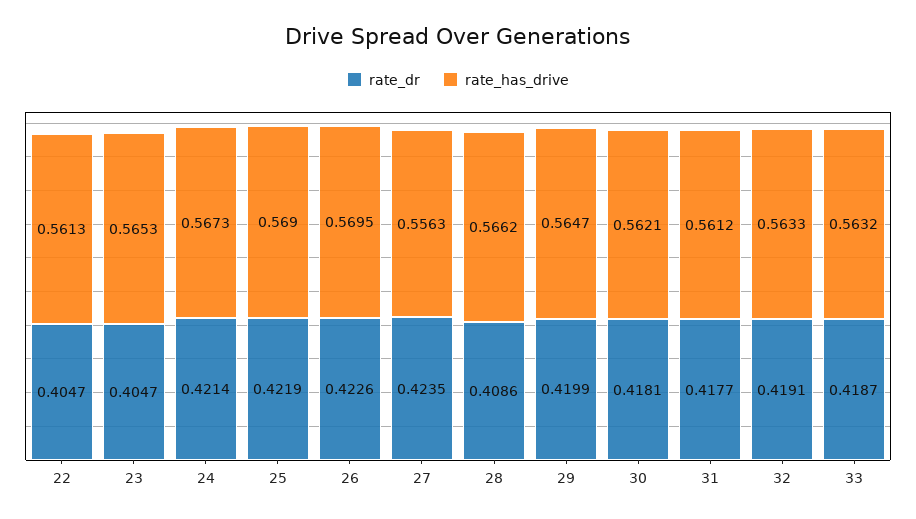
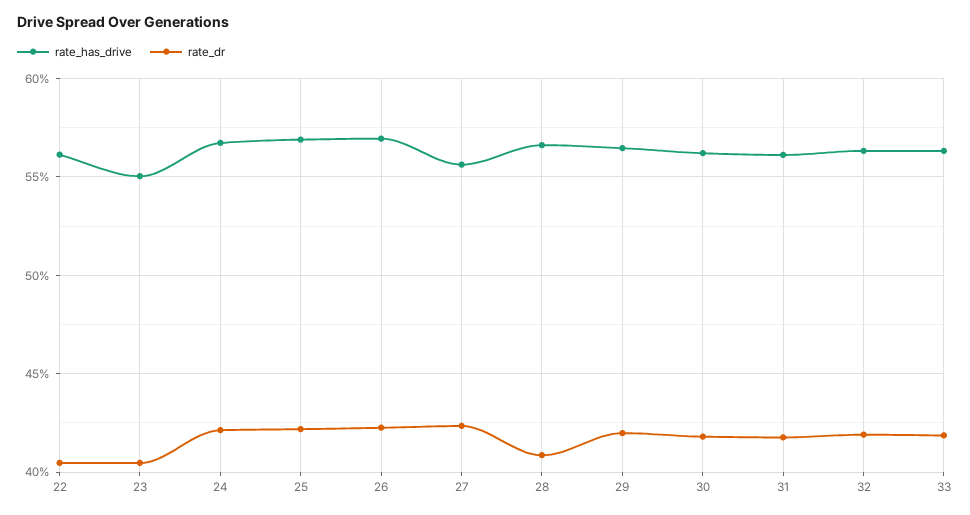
  {
    "rate_dr": {
      "22": 0.4047,
      "23": 0.4047,
      "24": 0.4214,
      "25": 0.4219,
      "26": 0.4226,
      "27": 0.4235,
      "28": 0.4086,
      "29": 0.4199,
      "30": 0.4181,
      "31": 0.4177,
      "32": 0.4191,
      "33": 0.4187
    },
    "rate_has_drive": {
      "22": 0.5613,
-     "23": 0.5653,
+     "23": 0.55,
      "24": 0.5673,
      "25": 0.569,
      "26": 0.5695,
      "27": 0.5563,
      "28": 0.5662,
      "29": 0.5647,
      "30": 0.5621,
      "31": 0.5612,
      "32": 0.5633,
      "33": 0.5632
    }
  }

